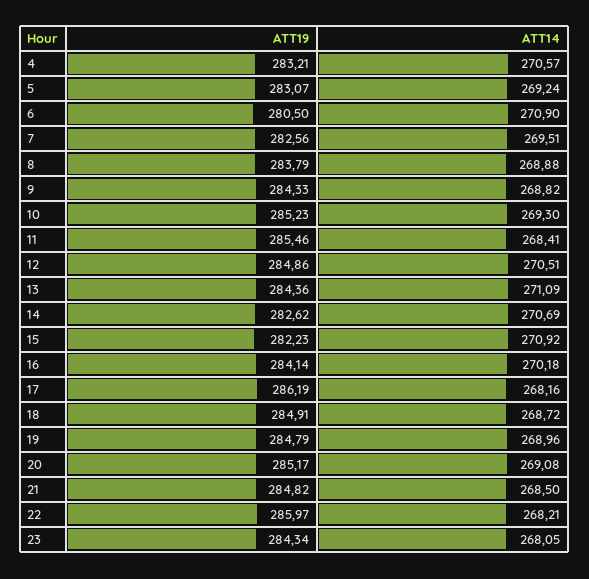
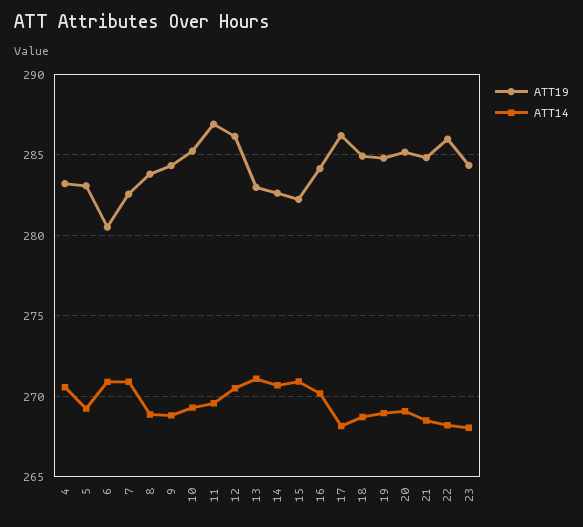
  {
    "ATT19": {
      "4": 283.21,
      "5": 283.07,
      "6": 280.5,
      "7": 282.56,
      "8": 283.79,
      "9": 284.33,
      "10": 285.23,
-     "11": 285.46,
+     "11": 287,
-     "12": 284.86,
+     "12": 286,
-     "13": 284.36,
+     "13": 283,
      "14": 282.62,
      "15": 282.23,
      "16": 284.14,
      "17": 286.19,
      "18": 284.91,
      "19": 284.79,
      "20": 285.17,
      "21": 284.82,
      "22": 285.97,
      "23": 284.34
    },
    "ATT14": {
      "4": 270.57,
      "5": 269.24,
      "6": 270.9,
-     "7": 269.51,
+     "7": 271,
      "8": 268.88,
      "9": 268.82,
      "10": 269.3,
-     "11": 268.41,
+     "11": 269.5,
      "12": 270.51,
      "13": 271.09,
      "14": 270.69,
      "15": 270.92,
      "16": 270.18,
      "17": 268.16,
      "18": 268.72,
      "19": 268.96,
      "20": 269.08,
      "21": 268.5,
      "22": 268.21,
      "23": 268.05
    }
  }

